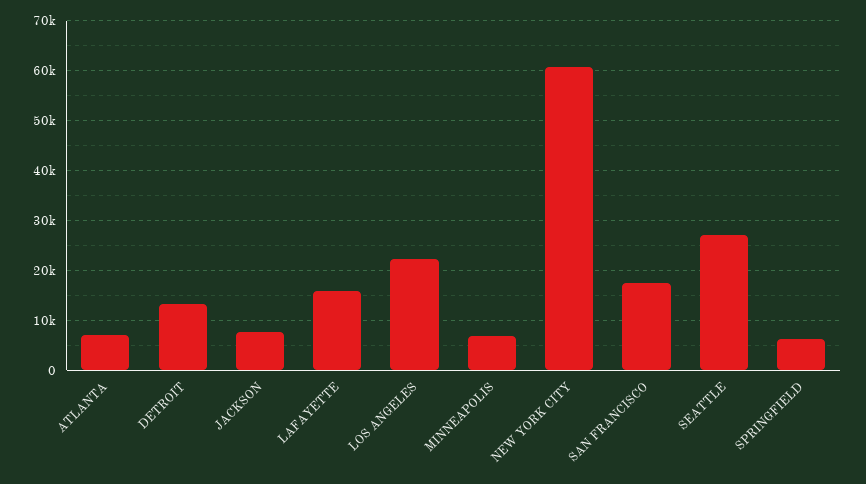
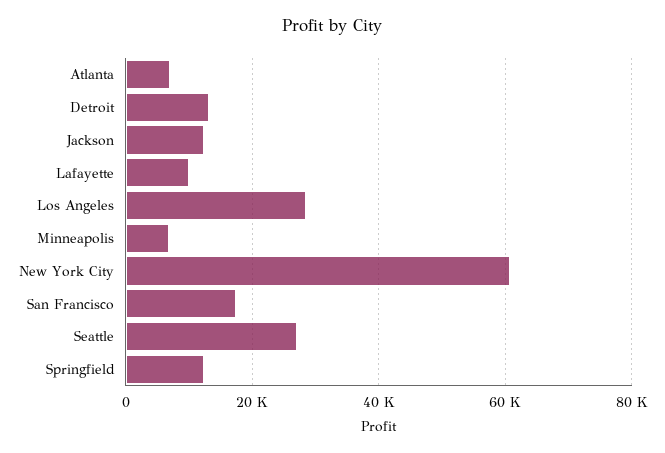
  {
    "ATLANTA": 6000,
    "DETROIT": 14000,
-   "JACKSON": 8000,
+   "JACKSON": 12000,
-   "LAFAYETTE": 16000,
+   "LAFAYETTE": 10000,
-   "LOS ANGELES": 22000,
+   "LOS ANGELES": 28000,
    "MINNEAPOLIS": 6000,
    "NEW YORK CITY": 60000,
    "SAN FRANCISCO": 18000,
    "SEATTLE": 28000,
-   "SPRINGFIELD": 6000
+   "SPRINGFIELD": 12000
  }

